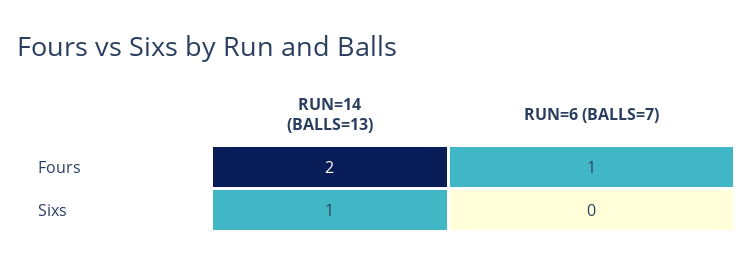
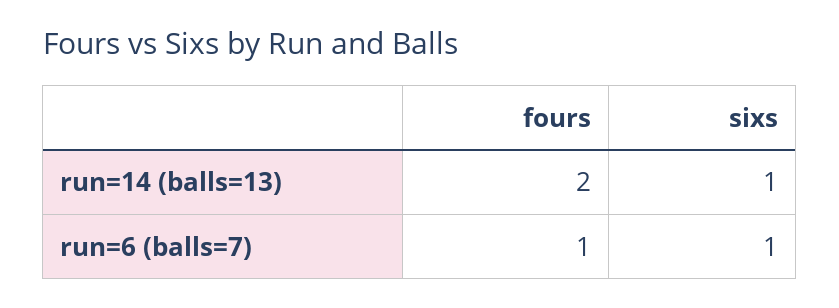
  {
    "RUN=14 (BALLS=13)": {
      "Fours": 2,
      "Sixs": 1
    },
    "RUN=6 (BALLS=7)": {
      "Fours": 1,
-     "Sixs": 0
+     "Sixs": 1
    }
  }

